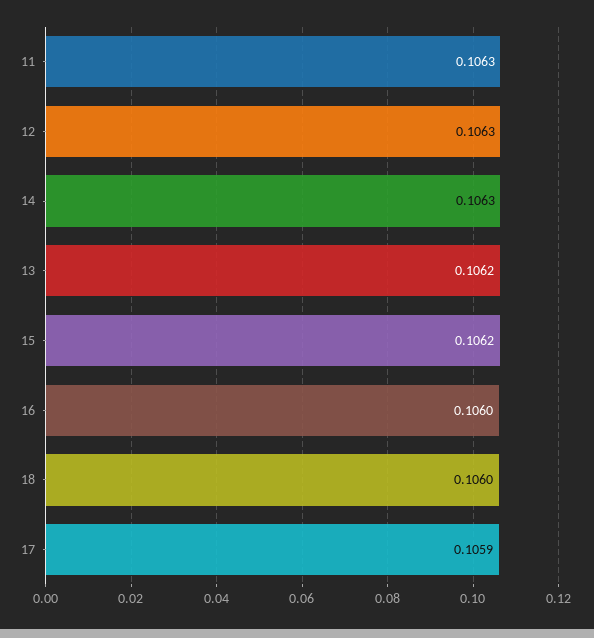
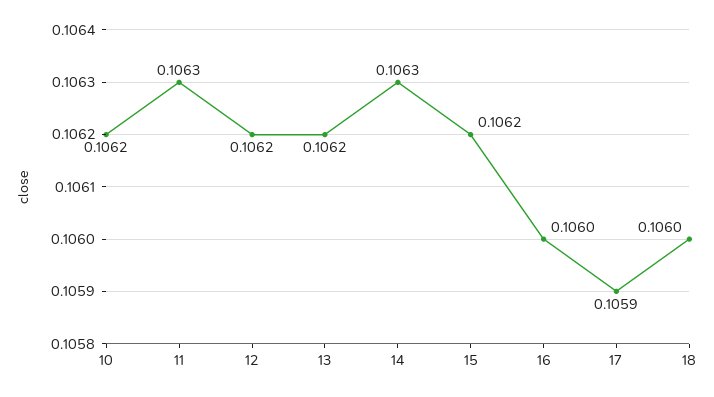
  {
    "11": 0.1063,
-   "12": 0.1063,
+   "12": 0.1062,
    "14": 0.1063,
    "13": 0.1062,
    "15": 0.1062,
    "16": 0.106,
    "18": 0.106,
-   "17": 0.1059
+   "17": 0.1059,
+   "10": 0.1062
  }

